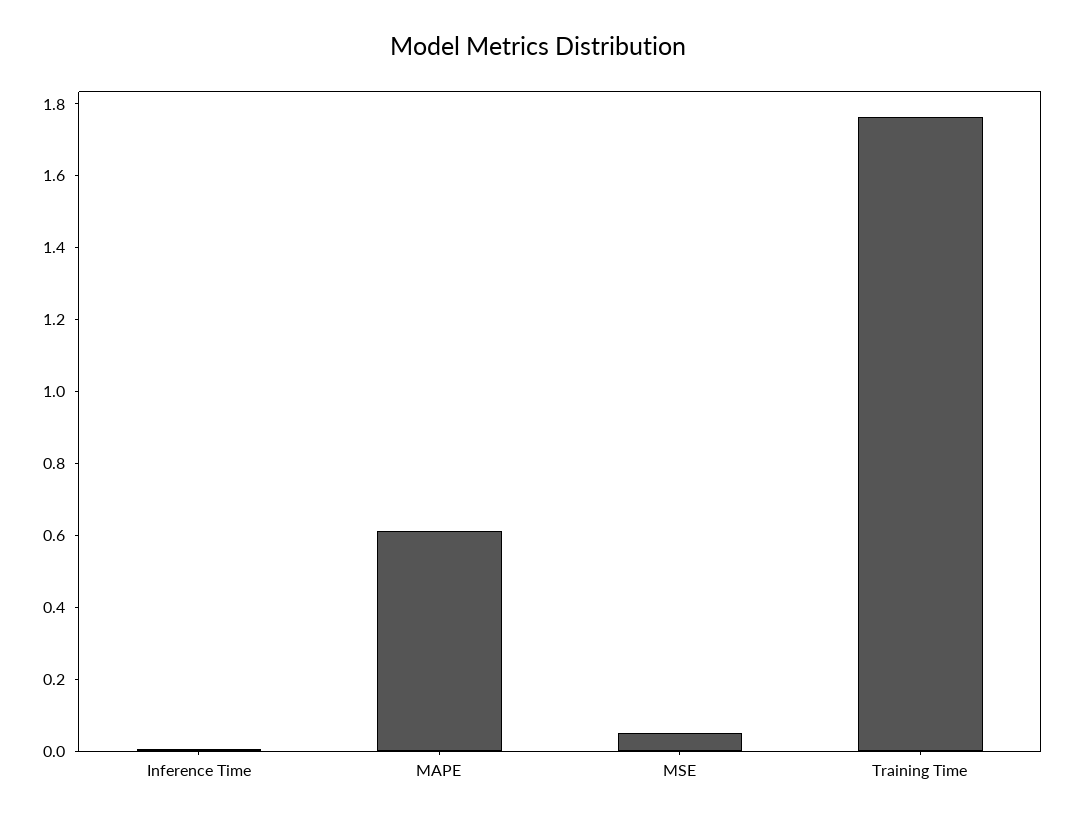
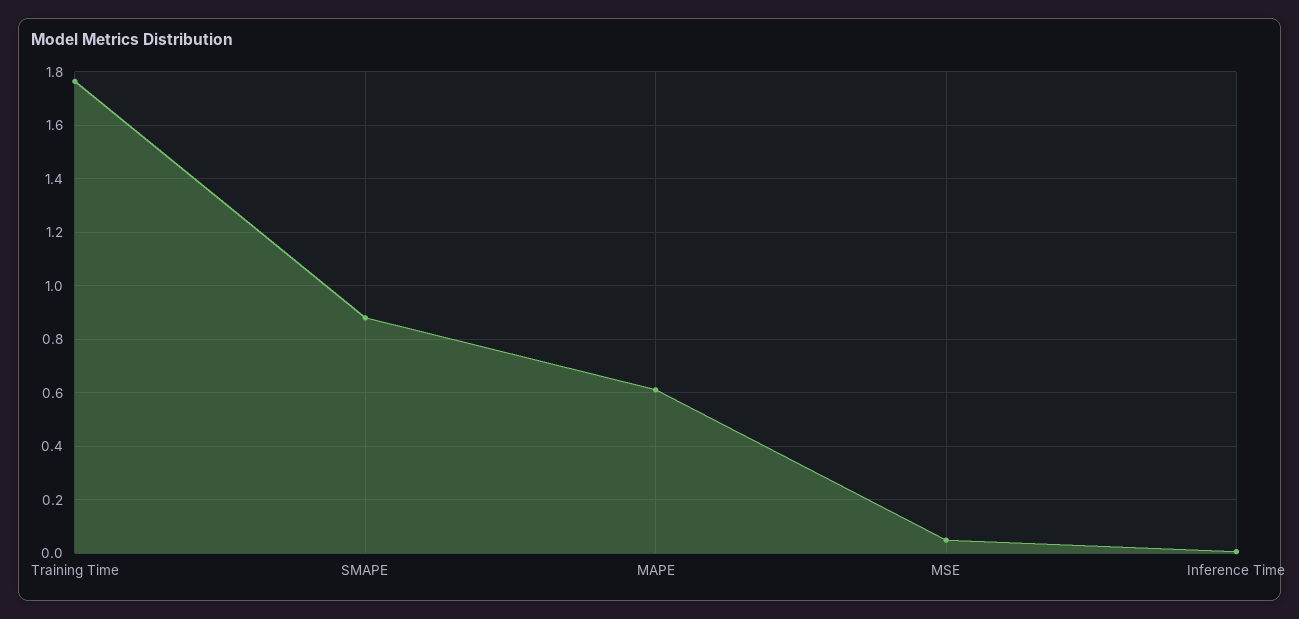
  {
    "Inference Time": 0,
    "MAPE": 0.6,
    "MSE": 0.05,
-   "Training Time": 1.775
+   "Training Time": 1.775,
+   "SMAPE": 0.875
  }

